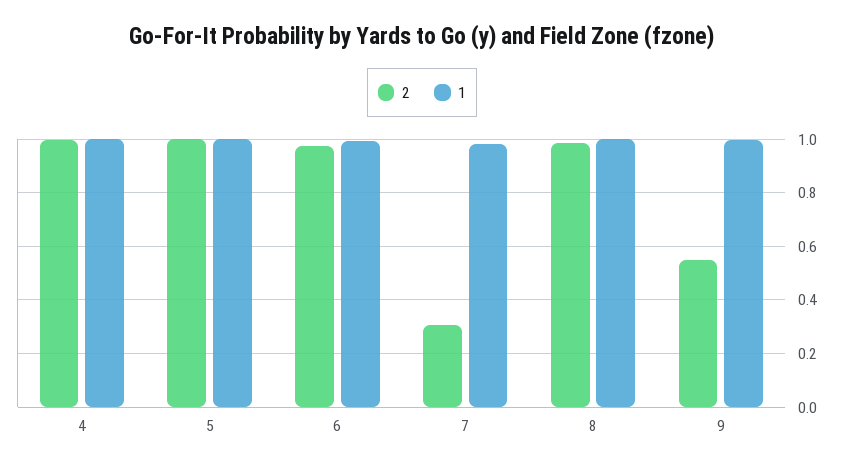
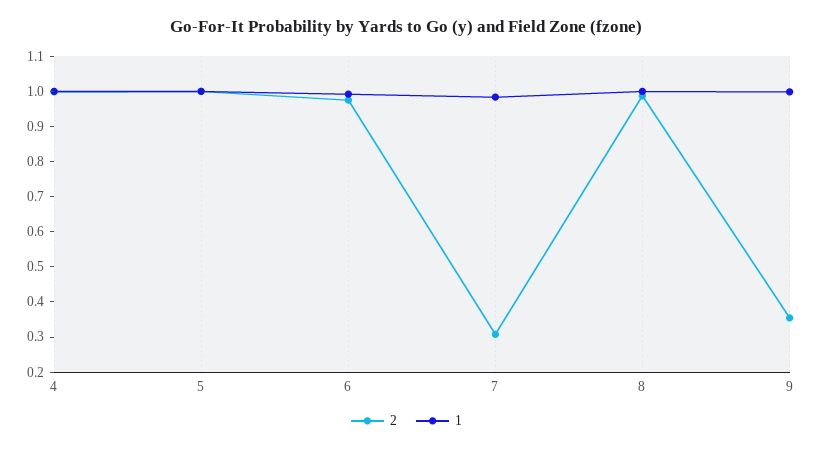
  {
    "2": {
      "4": 1,
      "5": 1,
      "6": 0.975,
      "7": 0.3,
      "8": 0.975,
-     "9": 0.55
+     "9": 0.35
    },
    "1": {
      "4": 1,
      "5": 1,
      "6": 1,
      "7": 0.975,
      "8": 1,
      "9": 1
    }
  }

